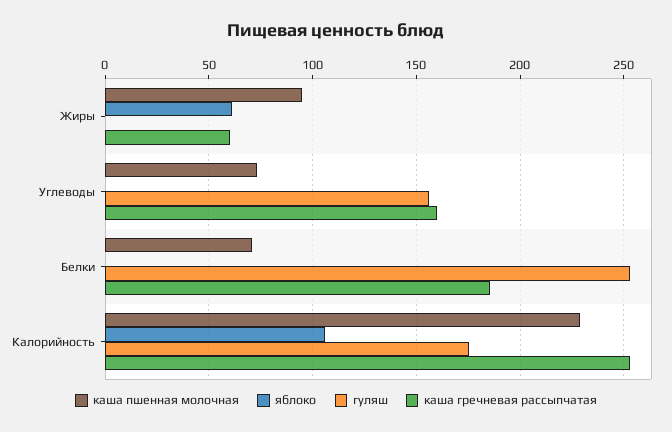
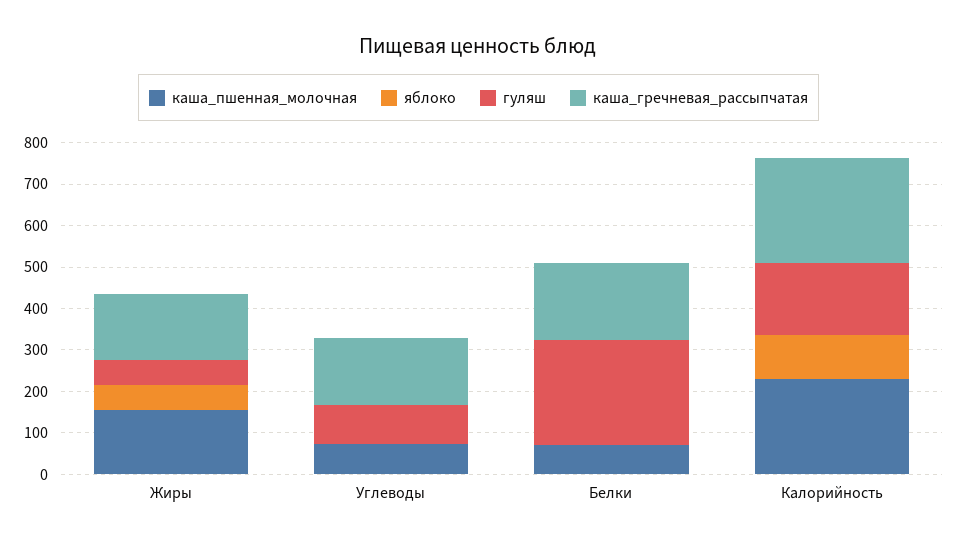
  {
    "каша пшенная молочная": {
-     "Жиры": 95,
+     "Жиры": 160,
      "Углеводы": 75,
      "Белки": 70,
      "Калорийность": 230
    },
    "яблоко": {
      "Жиры": 60,
      "Углеводы": 0,
      "Белки": 0,
      "Калорийность": 105
    },
    "гуляш": {
-     "Жиры": 0,
+     "Жиры": 60,
-     "Углеводы": 155,
+     "Углеводы": 100,
      "Белки": 255,
      "Калорийность": 175
    },
    "каша гречневая рассыпчатая": {
-     "Жиры": 60,
+     "Жиры": 160,
      "Углеводы": 160,
      "Белки": 185,
      "Калорийность": 255
    }
  }

